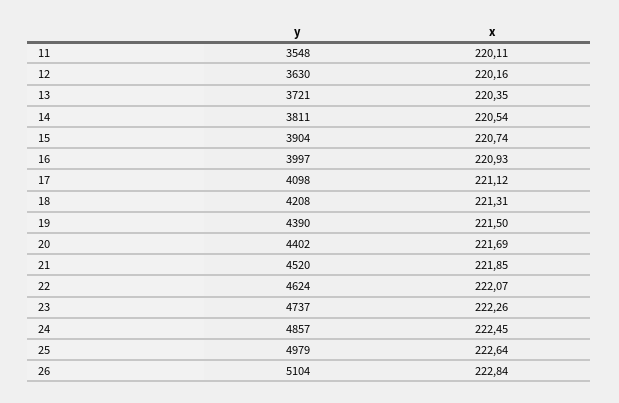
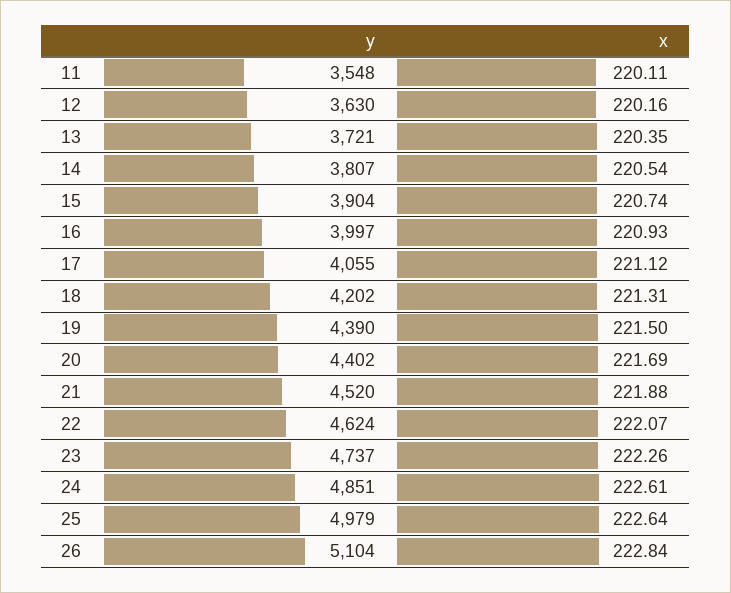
  {
    "y": {
      "11": 3548,
      "12": 3630,
      "13": 3721,
-     "14": 3811,
+     "14": 3807,
      "15": 3904,
      "16": 3997,
-     "17": 4098,
+     "17": 4055,
-     "18": 4208,
+     "18": 4202,
      "19": 4390,
      "20": 4402,
      "21": 4520,
      "22": 4624,
      "23": 4737,
-     "24": 4857,
+     "24": 4851,
      "25": 4979,
      "26": 5104
    },
    "x": {
      "11": 220.11,
      "12": 220.16,
      "13": 220.35,
      "14": 220.54,
      "15": 220.74,
      "16": 220.93,
      "17": 221.12,
      "18": 221.31,
      "19": 221.5,
      "20": 221.69,
-     "21": 221.85,
+     "21": 221.88,
      "22": 222.07,
      "23": 222.26,
-     "24": 222.45,
+     "24": 222.61,
      "25": 222.64,
      "26": 222.84
    }
  }

